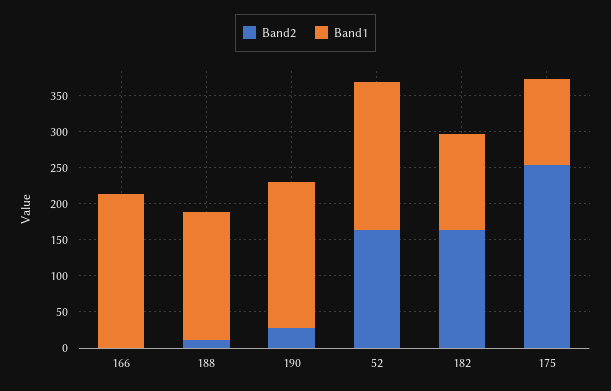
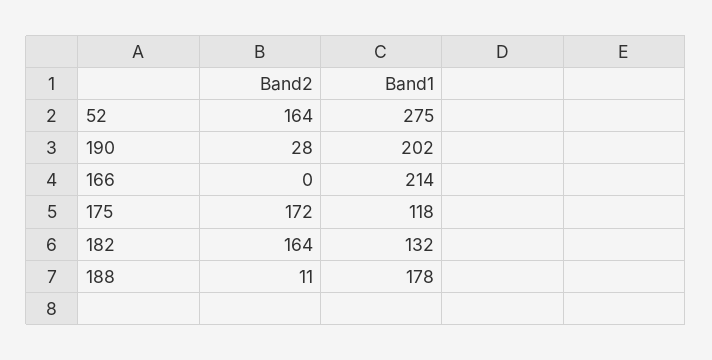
  {
    "Band2": {
      "166": 0,
      "188": 11,
      "190": 28,
      "52": 164,
      "182": 164,
-     "175": 250
+     "175": 172
    },
    "Band1": {
      "166": 214,
      "188": 178,
      "190": 202,
-     "52": 200,
+     "52": 275,
      "182": 132,
      "175": 118
    }
  }

